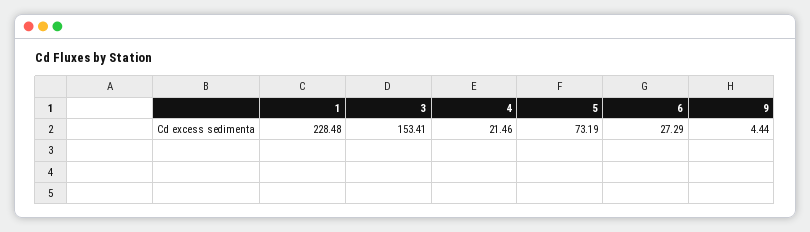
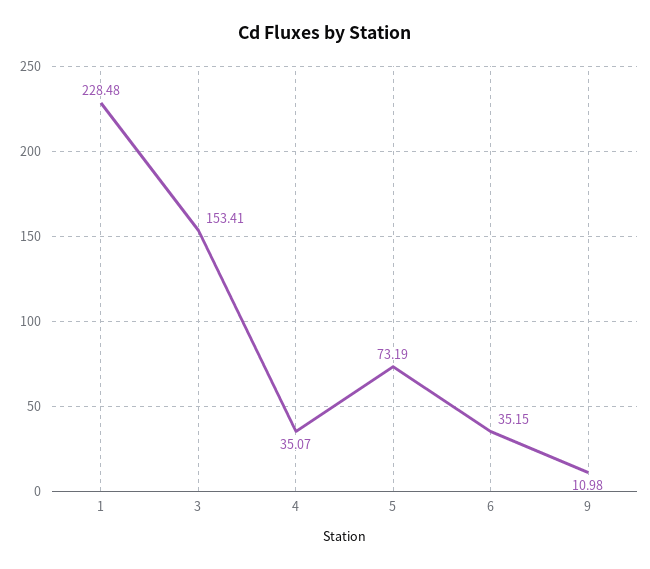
  {
    "1": 228.48,
    "3": 153.41,
-   "4": 21.46,
+   "4": 35.07,
    "5": 73.19,
-   "6": 27.29,
+   "6": 35.15,
-   "9": 4.44
+   "9": 10.98
  }

